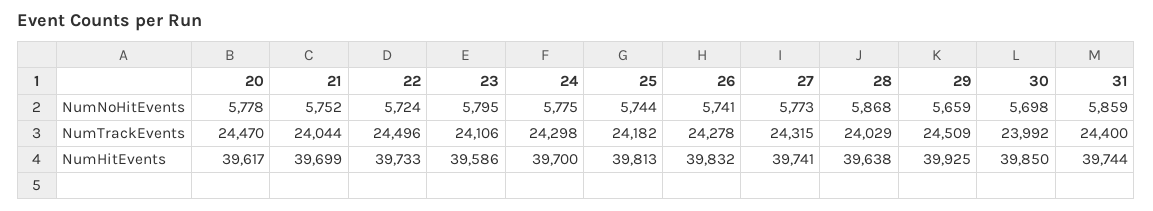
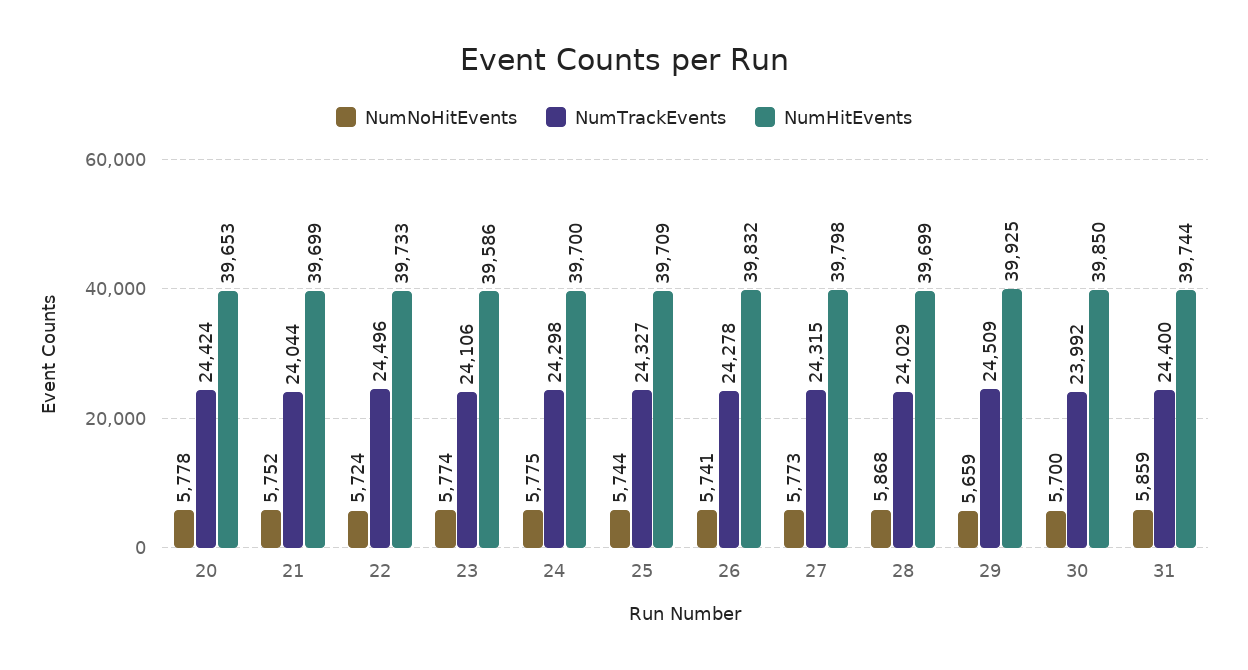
  {
    "NumNoHitEvents": {
      "20": 5778,
      "21": 5752,
      "22": 5724,
-     "23": 5795,
+     "23": 5774,
      "24": 5775,
      "25": 5744,
      "26": 5741,
      "27": 5773,
      "28": 5868,
      "29": 5659,
-     "30": 5698,
+     "30": 5700,
      "31": 5859
    },
    "NumTrackEvents": {
-     "20": 24470,
+     "20": 24424,
      "21": 24044,
      "22": 24496,
      "23": 24106,
      "24": 24298,
-     "25": 24182,
+     "25": 24327,
      "26": 24278,
      "27": 24315,
      "28": 24029,
      "29": 24509,
      "30": 23992,
      "31": 24400
    },
    "NumHitEvents": {
-     "20": 39617,
+     "20": 39653,
      "21": 39699,
      "22": 39733,
      "23": 39586,
      "24": 39700,
-     "25": 39813,
+     "25": 39709,
      "26": 39832,
-     "27": 39741,
+     "27": 39798,
-     "28": 39638,
+     "28": 39699,
      "29": 39925,
      "30": 39850,
      "31": 39744
    }
  }

